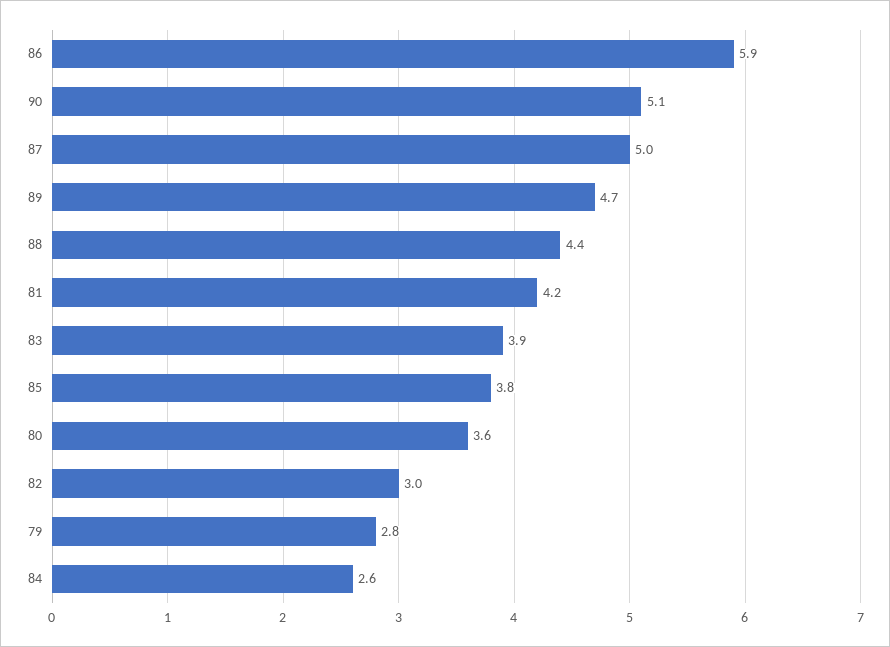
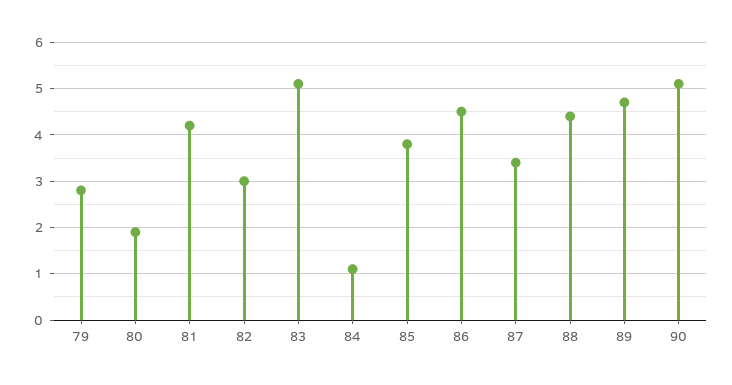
  {
-   "86": 5.9,
+   "86": 4.5,
    "90": 5.1,
-   "87": 5,
+   "87": 3.5,
    "89": 4.7,
    "88": 4.4,
    "81": 4.2,
-   "83": 3.9,
+   "83": 5,
    "85": 3.8,
-   "80": 3.6,
+   "80": 2,
    "82": 3,
    "79": 2.8,
-   "84": 2.6
+   "84": 1
  }

